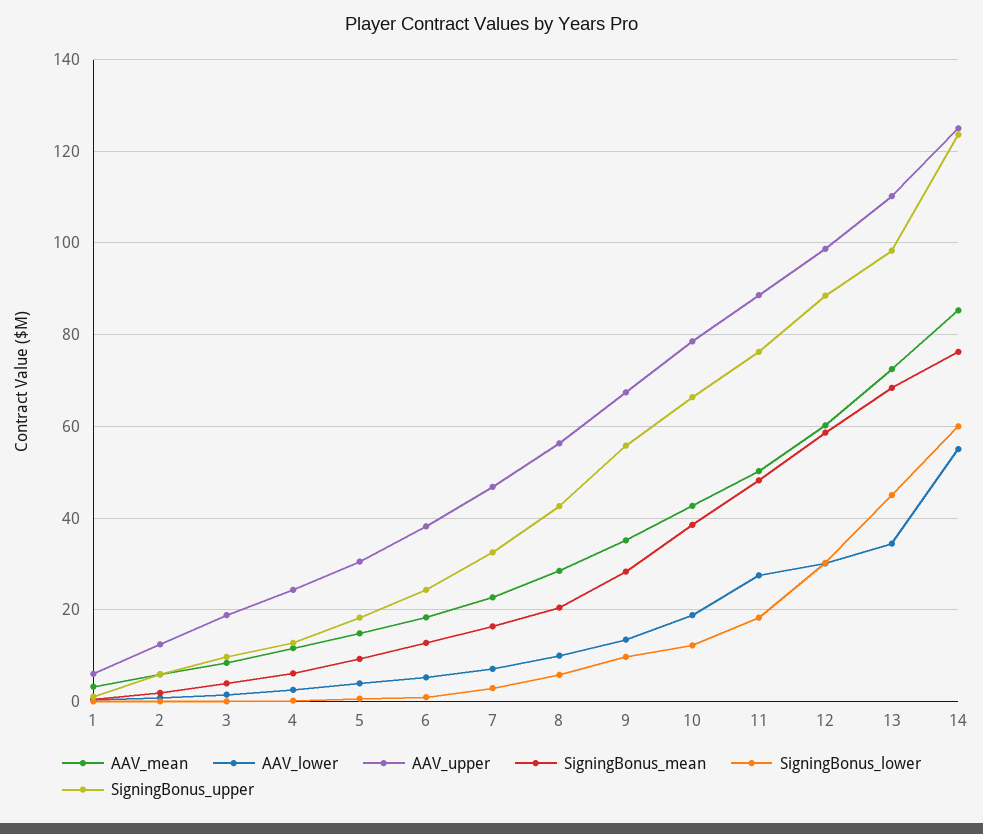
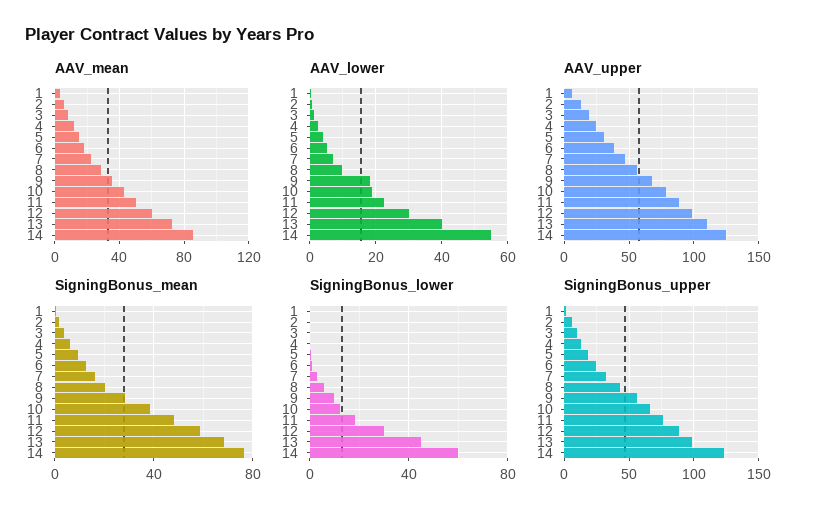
  {
    "AAV_mean": {
      "1": 4,
      "2": 6,
      "3": 8,
      "4": 12,
      "5": 14,
      "6": 18,
      "7": 22,
      "8": 28,
      "9": 36,
      "10": 42,
      "11": 50,
      "12": 60,
      "13": 72,
      "14": 86
    },
    "AAV_lower": {
      "1": 0,
      "2": 0,
      "3": 2,
      "4": 2,
      "5": 4,
      "6": 6,
      "7": 8,
      "8": 10,
-     "9": 14,
+     "9": 18,
      "10": 18,
-     "11": 28,
+     "11": 22,
      "12": 30,
-     "13": 34,
+     "13": 40,
      "14": 56
    },
    "AAV_upper": {
      "1": 6,
      "2": 12,
      "3": 18,
      "4": 24,
      "5": 30,
      "6": 38,
      "7": 46,
      "8": 56,
      "9": 68,
      "10": 78,
      "11": 88,
      "12": 98,
      "13": 110,
      "14": 126
    },
    "SigningBonus_mean": {
      "1": 0,
      "2": 2,
      "3": 4,
      "4": 6,
      "5": 10,
      "6": 12,
      "7": 16,
      "8": 20,
      "9": 28,
      "10": 38,
      "11": 48,
      "12": 58,
      "13": 68,
      "14": 76
    },
    "SigningBonus_lower": {
      "1": 0,
      "2": 0,
      "3": 0,
      "4": 0,
      "5": 0,
      "6": 0,
      "7": 2,
      "8": 6,
      "9": 10,
      "10": 12,
      "11": 18,
      "12": 30,
      "13": 46,
      "14": 60
    },
    "SigningBonus_upper": {
      "1": 2,
      "2": 6,
      "3": 10,
      "4": 12,
      "5": 18,
      "6": 24,
      "7": 32,
      "8": 42,
      "9": 56,
      "10": 66,
      "11": 76,
      "12": 88,
      "13": 98,
      "14": 124
    }
  }

